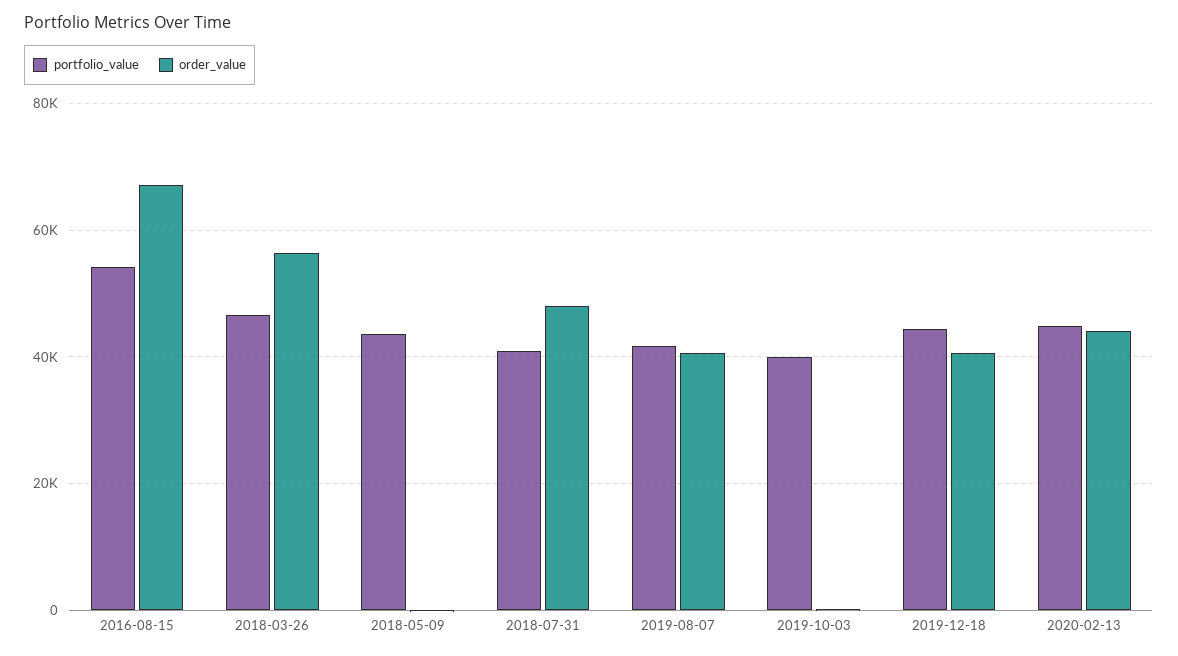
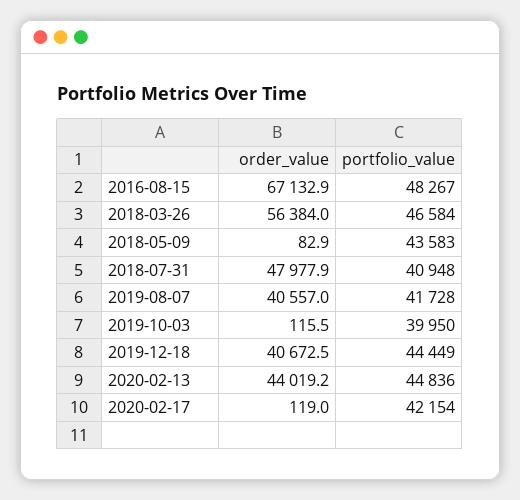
  {
    "portfolio_value": {
-     "2016-08-15": 54000,
+     "2016-08-15": 48267,
      "2018-03-26": 46584,
      "2018-05-09": 43583,
      "2018-07-31": 40948,
      "2019-08-07": 41728,
      "2019-10-03": 39950,
      "2019-12-18": 44449,
-     "2020-02-13": 44836
+     "2020-02-13": 44836,
+     "2020-02-17": 42154
    },
    "order_value": {
      "2016-08-15": 67132.9,
      "2018-03-26": 56384,
      "2018-05-09": 82.9,
      "2018-07-31": 47977.9,
      "2019-08-07": 40557,
      "2019-10-03": 115.5,
      "2019-12-18": 40672.5,
-     "2020-02-13": 44019.2
+     "2020-02-13": 44019.2,
+     "2020-02-17": 119
    }
  }

